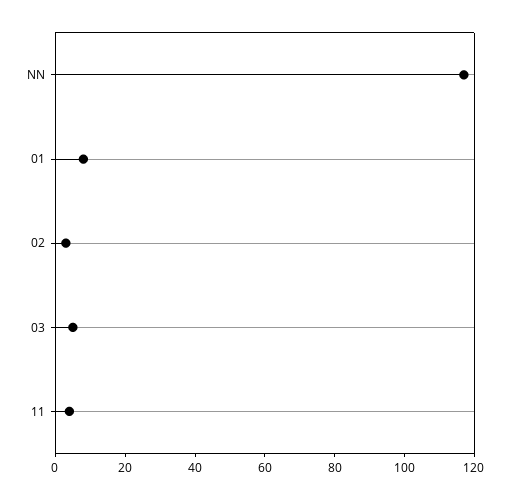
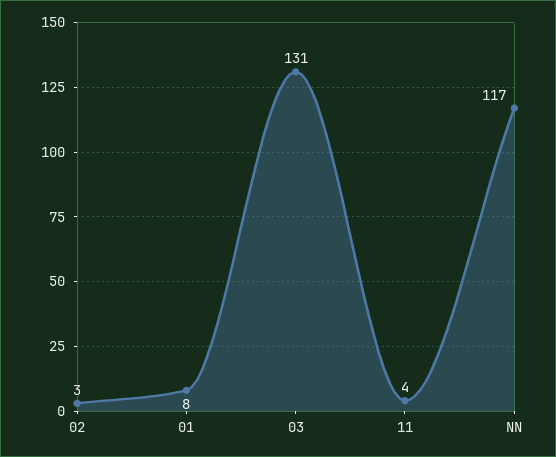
  {
    "NN": 117,
    "01": 8,
    "02": 3,
-   "03": 5,
+   "03": 131,
    "11": 4
  }

